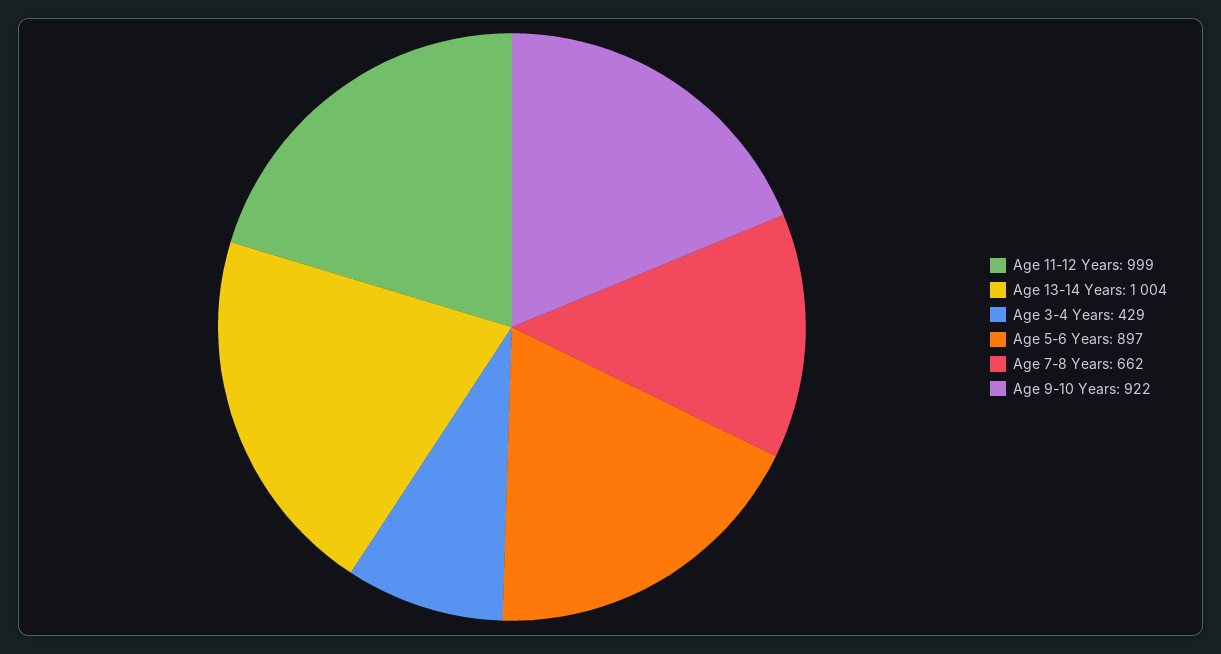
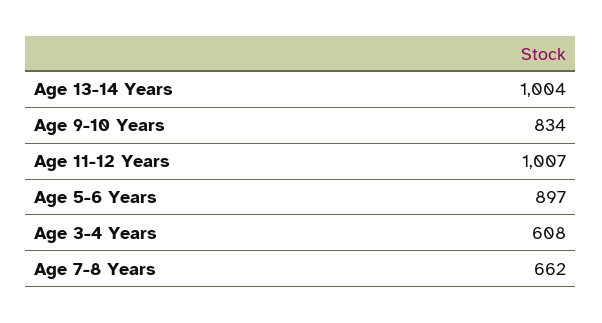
  {
-   "Age 11-12 Years": 999,
+   "Age 11-12 Years": 1007,
    "Age 13-14 Years": 1004,
-   "Age 3-4 Years": 429,
+   "Age 3-4 Years": 608,
    "Age 5-6 Years": 897,
    "Age 7-8 Years": 662,
-   "Age 9-10 Years": 922
+   "Age 9-10 Years": 834
  }

